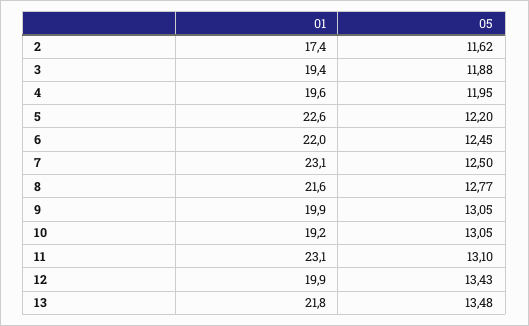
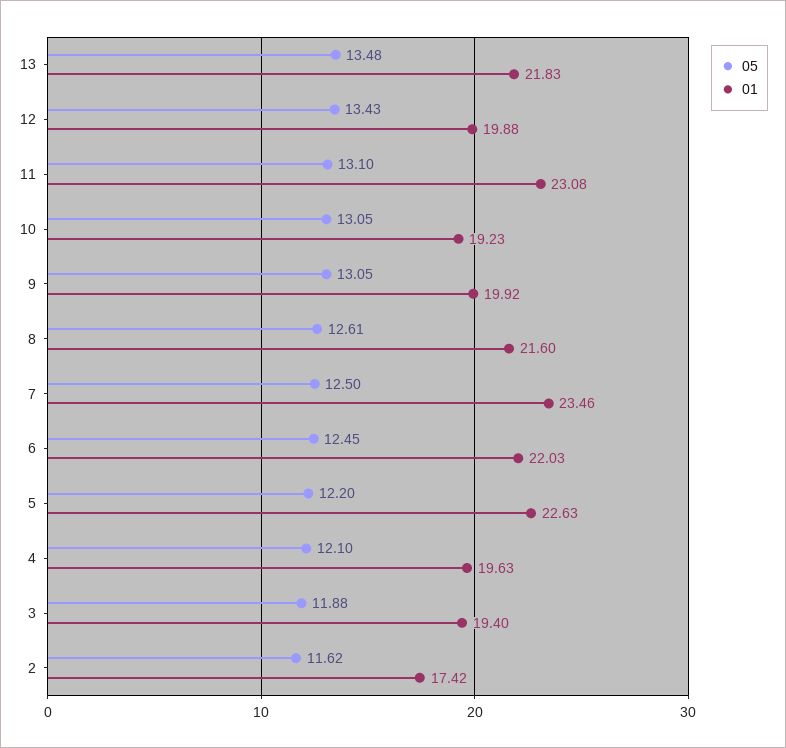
  {
    "01": {
      "2": 17.42,
      "3": 19.4,
      "4": 19.63,
      "5": 22.63,
      "6": 22.03,
-     "7": 23.1,
+     "7": 23.46,
      "8": 21.6,
      "9": 19.92,
      "10": 19.23,
      "11": 23.08,
      "12": 19.88,
      "13": 21.83
    },
    "05": {
      "2": 11.62,
      "3": 11.88,
-     "4": 11.95,
+     "4": 12.1,
      "5": 12.2,
      "6": 12.45,
      "7": 12.5,
-     "8": 12.77,
+     "8": 12.61,
      "9": 13.05,
      "10": 13.05,
      "11": 13.1,
      "12": 13.43,
      "13": 13.48
    }
  }

